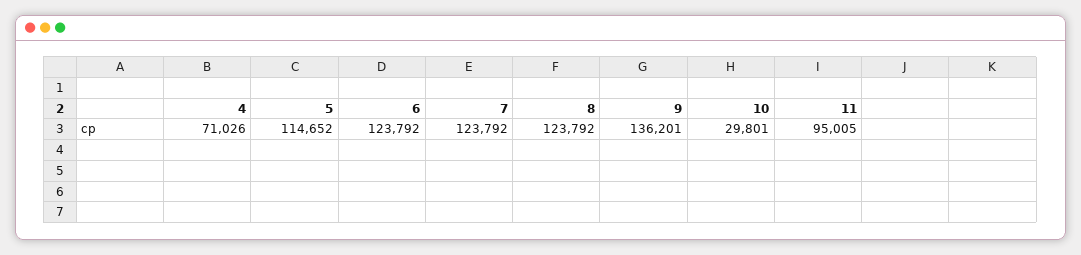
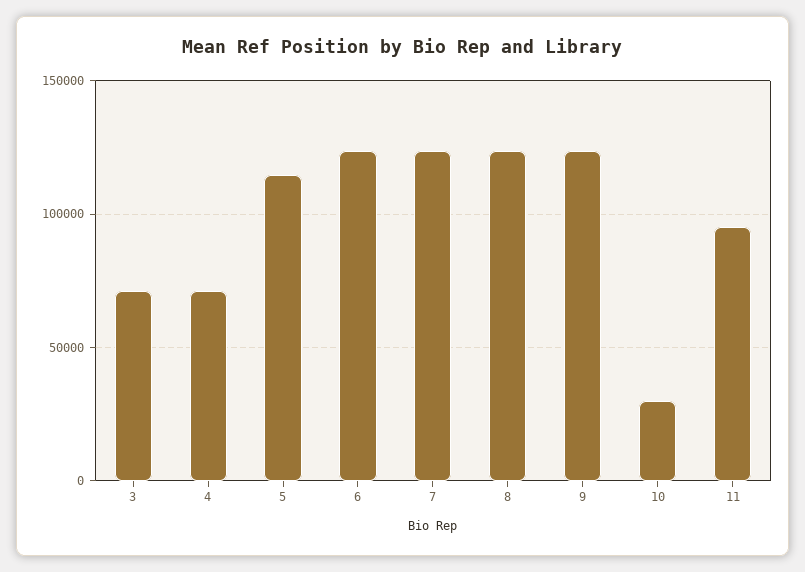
  {
    "4": 71026,
    "5": 114652,
    "6": 123792,
    "7": 123792,
    "8": 123792,
-   "9": 136201,
+   "9": 125000,
    "10": 29801,
-   "11": 95005
+   "11": 95005,
+   "3": 70000
  }

